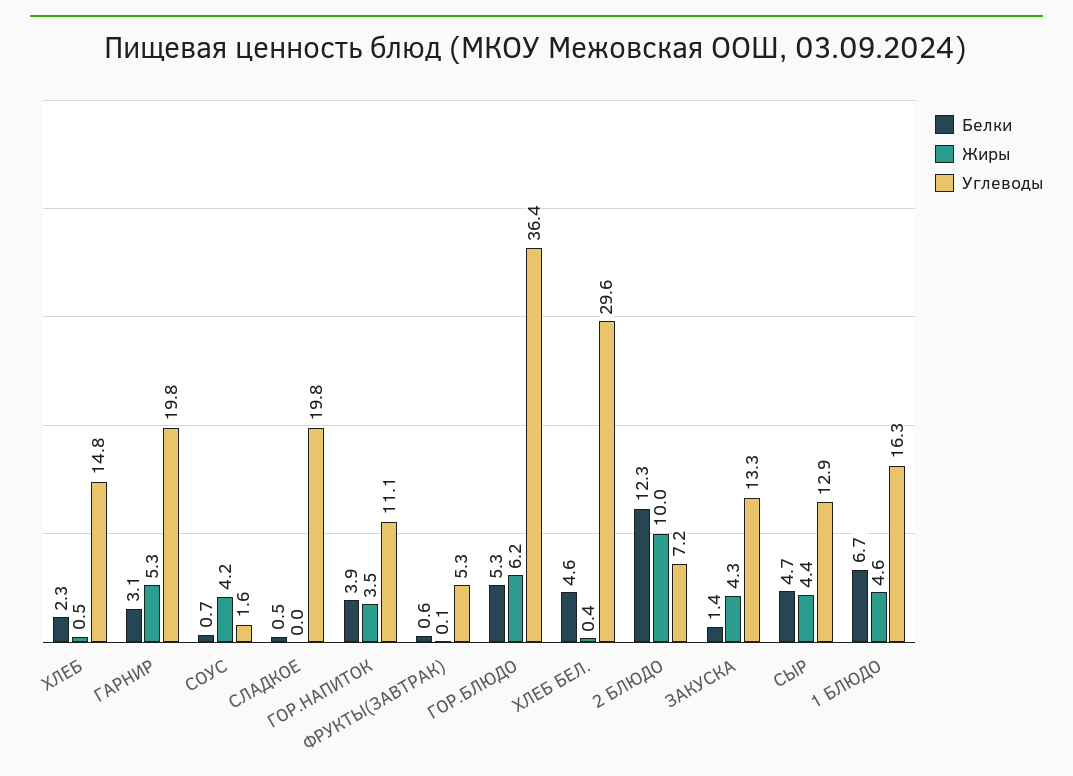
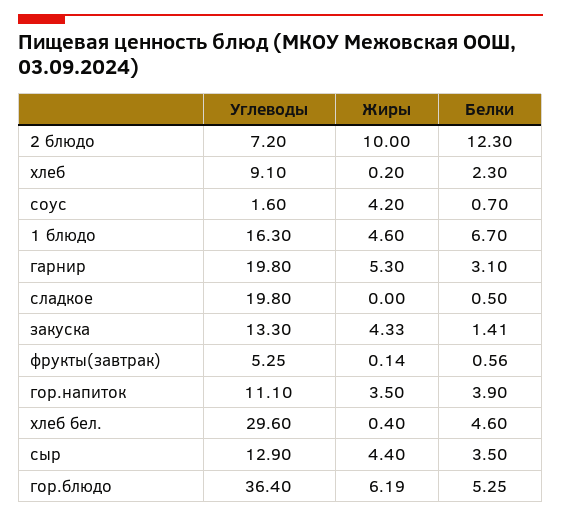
  {
    "Белки": {
      "ХЛЕБ": 2.3,
      "ГАРНИР": 3.1,
      "СОУС": 0.7,
      "СЛАДКОЕ": 0.5,
      "ГОР.НАПИТОК": 3.9,
      "ФРУКТЫ(ЗАВТРАК)": 0.56,
      "ГОР.БЛЮДО": 5.25,
      "ХЛЕБ БЕЛ.": 4.6,
      "2 БЛЮДО": 12.3,
      "ЗАКУСКА": 1.41,
-     "СЫР": 4.7,
+     "СЫР": 3.5,
      "1 БЛЮДО": 6.7
    },
    "Жиры": {
-     "ХЛЕБ": 0.5,
+     "ХЛЕБ": 0.2,
      "ГАРНИР": 5.3,
      "СОУС": 4.2,
      "СЛАДКОЕ": 0,
      "ГОР.НАПИТОК": 3.5,
      "ФРУКТЫ(ЗАВТРАК)": 0.14,
      "ГОР.БЛЮДО": 6.19,
      "ХЛЕБ БЕЛ.": 0.4,
      "2 БЛЮДО": 10,
      "ЗАКУСКА": 4.33,
      "СЫР": 4.4,
      "1 БЛЮДО": 4.6
    },
    "Углеводы": {
-     "ХЛЕБ": 14.8,
+     "ХЛЕБ": 9.1,
      "ГАРНИР": 19.8,
      "СОУС": 1.6,
      "СЛАДКОЕ": 19.8,
      "ГОР.НАПИТОК": 11.1,
      "ФРУКТЫ(ЗАВТРАК)": 5.25,
      "ГОР.БЛЮДО": 36.4,
      "ХЛЕБ БЕЛ.": 29.6,
      "2 БЛЮДО": 7.2,
      "ЗАКУСКА": 13.3,
      "СЫР": 12.9,
      "1 БЛЮДО": 16.3
    }
  }

